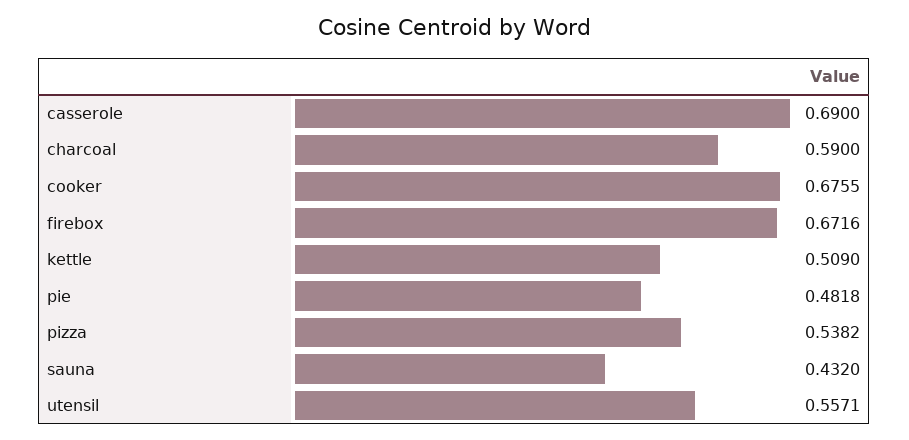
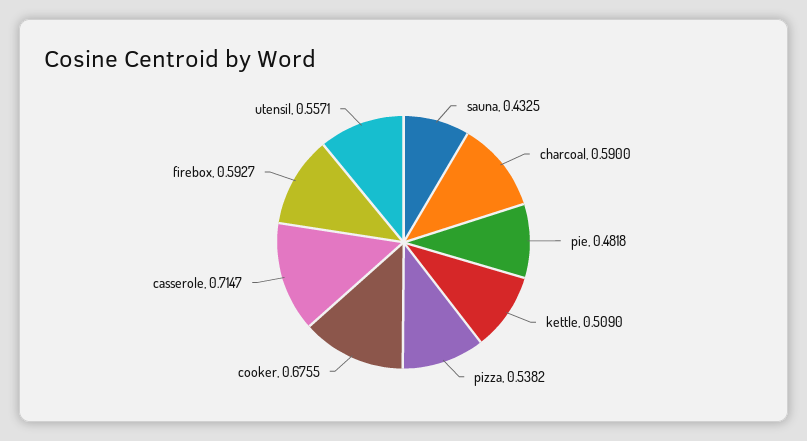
  {
-   "casserole": 0.69,
+   "casserole": 0.7147,
    "charcoal": 0.59,
    "cooker": 0.6755,
-   "firebox": 0.6716,
+   "firebox": 0.5927,
    "kettle": 0.509,
    "pie": 0.4818,
    "pizza": 0.5382,
-   "sauna": 0.432,
+   "sauna": 0.4325,
    "utensil": 0.5571
  }

